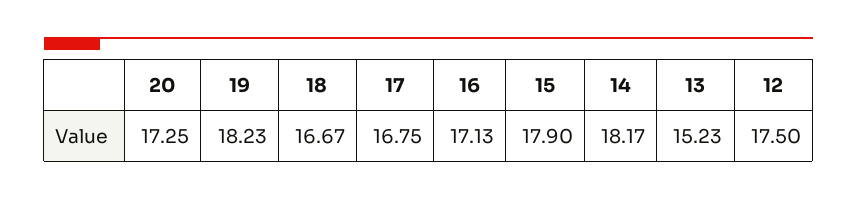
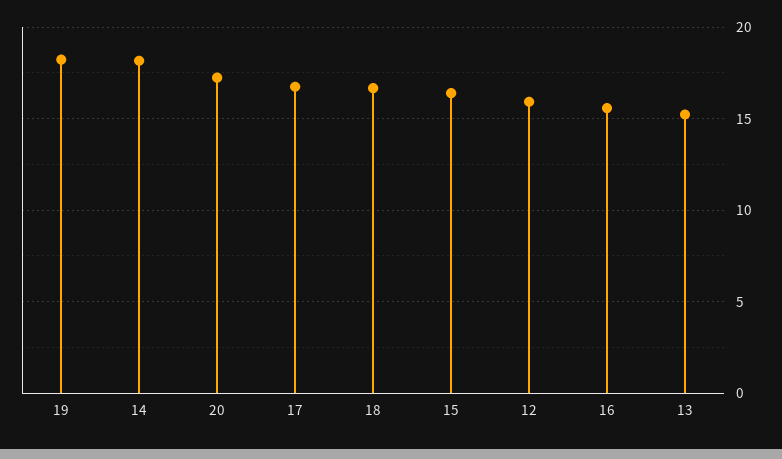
  {
    "20": 17.25,
    "19": 18.23,
    "18": 16.67,
    "17": 16.75,
-   "16": 17.13,
+   "16": 15.5,
-   "15": 17.9,
+   "15": 16.5,
    "14": 18.17,
    "13": 15.23,
-   "12": 17.5
+   "12": 16
  }

